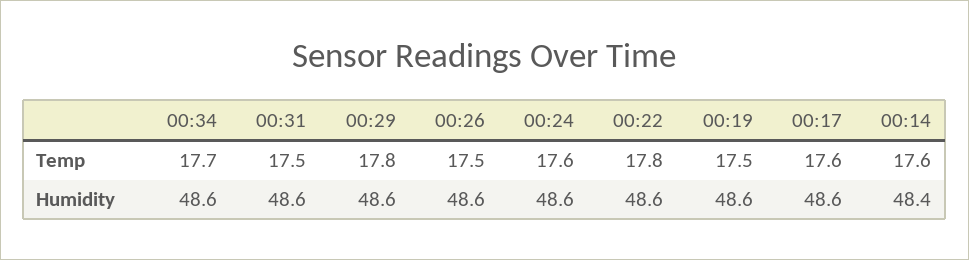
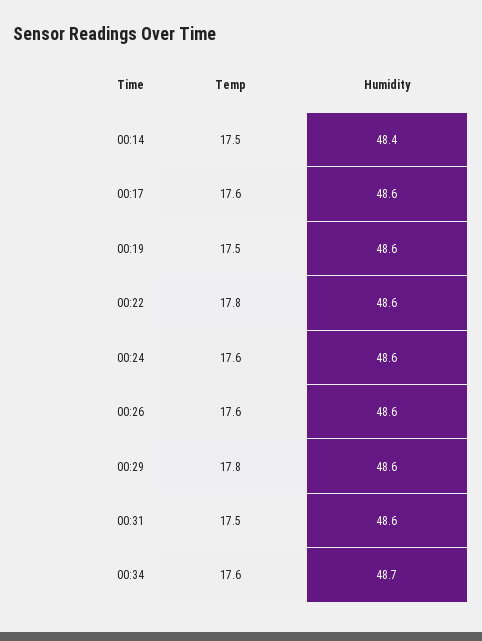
  {
    "00:34": {
-     "Temp": 17.7,
+     "Temp": 17.6,
-     "Humidity": 48.6
+     "Humidity": 48.7
    },
    "00:31": {
      "Temp": 17.5,
      "Humidity": 48.6
    },
    "00:29": {
      "Temp": 17.8,
      "Humidity": 48.6
    },
    "00:26": {
-     "Temp": 17.5,
+     "Temp": 17.6,
      "Humidity": 48.6
    },
    "00:24": {
      "Temp": 17.6,
      "Humidity": 48.6
    },
    "00:22": {
      "Temp": 17.8,
      "Humidity": 48.6
    },
    "00:19": {
      "Temp": 17.5,
      "Humidity": 48.6
    },
    "00:17": {
      "Temp": 17.6,
      "Humidity": 48.6
    },
    "00:14": {
-     "Temp": 17.6,
+     "Temp": 17.5,
      "Humidity": 48.4
    }
  }

